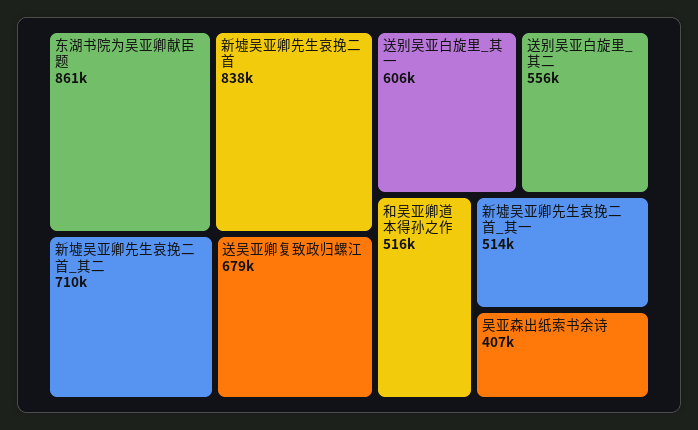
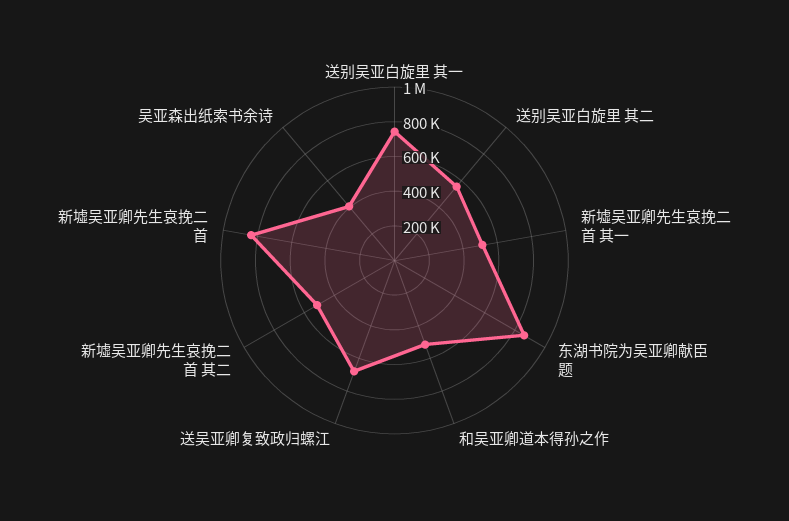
  {
    "东湖书院为吴亚卿献臣题": 861000,
    "新墟吴亚卿先生哀挽二首": 838000,
-   "新墟吴亚卿先生哀挽二首_其二": 710000,
+   "新墟吴亚卿先生哀挽二首_其二": 500000,
    "送吴亚卿复致政归螺江": 679000,
-   "送别吴亚白旋里_其一": 606000,
+   "送别吴亚白旋里_其一": 750000,
    "送别吴亚白旋里_其二": 556000,
    "和吴亚卿道本得孙之作": 516000,
    "新墟吴亚卿先生哀挽二首_其一": 514000,
    "吴亚森出纸索书余诗": 407000
  }

